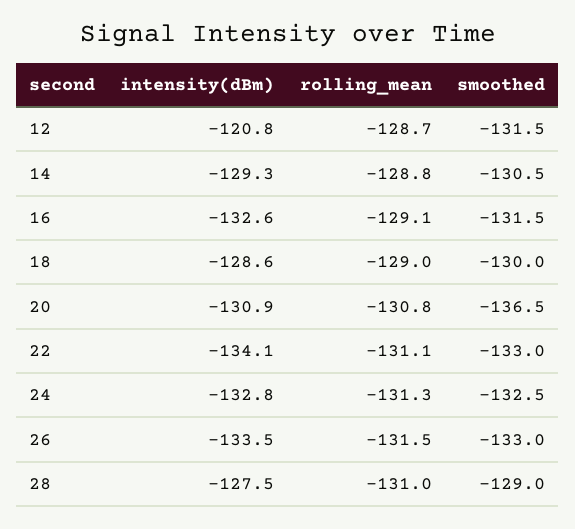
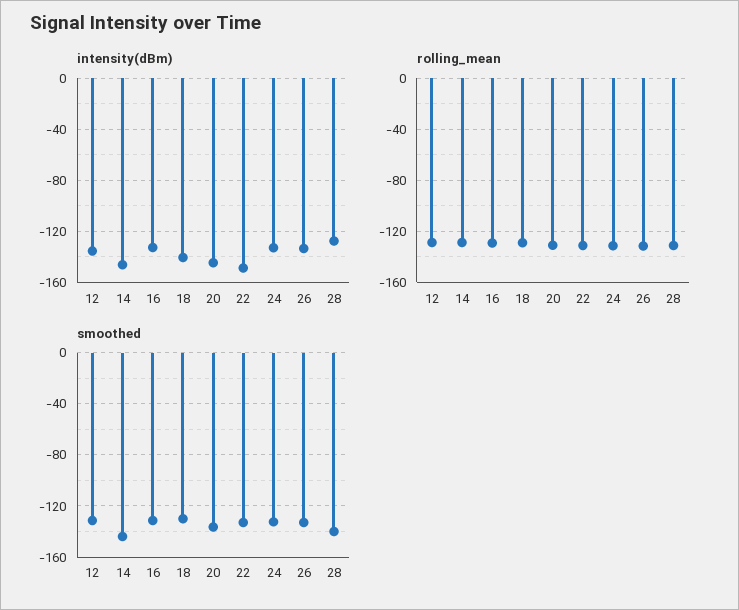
  {
    "intensity(dBm)": {
-     "12": -120.8,
+     "12": -135,
-     "14": -129.3,
+     "14": -145,
      "16": -132.6,
-     "18": -128.6,
+     "18": -140,
-     "20": -130.9,
+     "20": -145,
-     "22": -134.1,
+     "22": -150,
      "24": -132.8,
      "26": -133.5,
      "28": -127.5
    },
    "rolling_mean": {
      "12": -128.7,
      "14": -128.8,
      "16": -129.1,
      "18": -129,
      "20": -130.8,
      "22": -131.1,
      "24": -131.3,
      "26": -131.5,
      "28": -131
    },
    "smoothed": {
      "12": -131.5,
-     "14": -130.5,
+     "14": -145,
      "16": -131.5,
      "18": -130,
      "20": -136.5,
      "22": -133,
      "24": -132.5,
      "26": -133,
-     "28": -129
+     "28": -140
    }
  }

